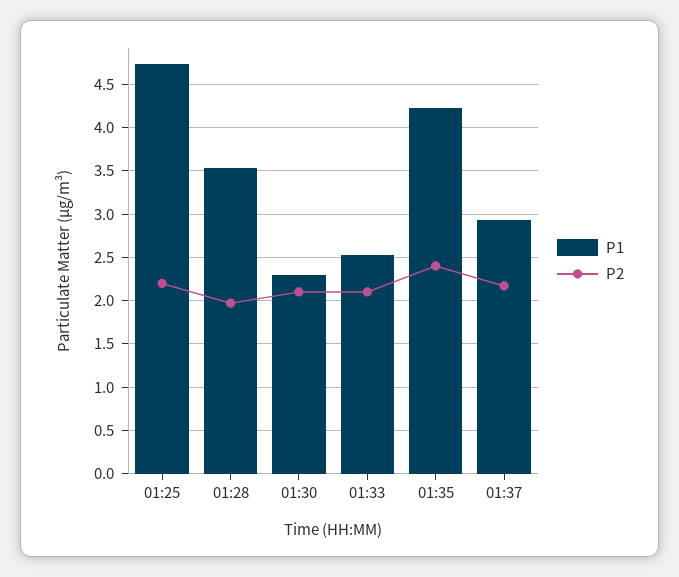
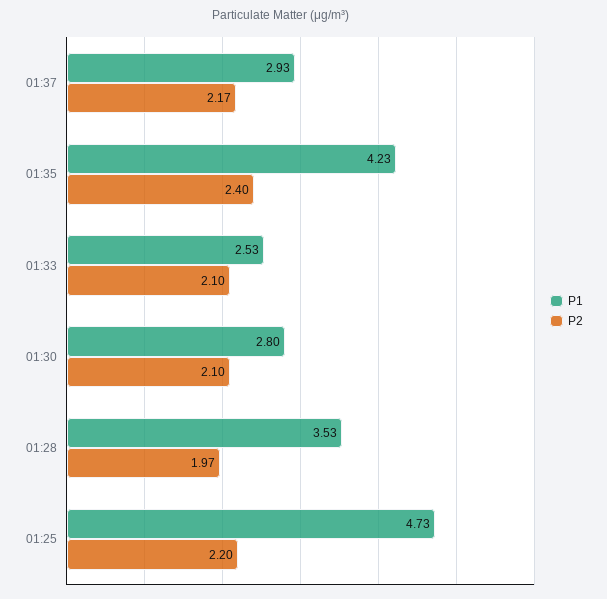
  {
    "P1": {
      "01:25": 4.73,
      "01:28": 3.53,
-     "01:30": 2.3,
+     "01:30": 2.8,
      "01:33": 2.53,
      "01:35": 4.23,
      "01:37": 2.93
    },
    "P2": {
      "01:25": 2.2,
      "01:28": 1.97,
      "01:30": 2.1,
      "01:33": 2.1,
      "01:35": 2.4,
      "01:37": 2.17
    }
  }

